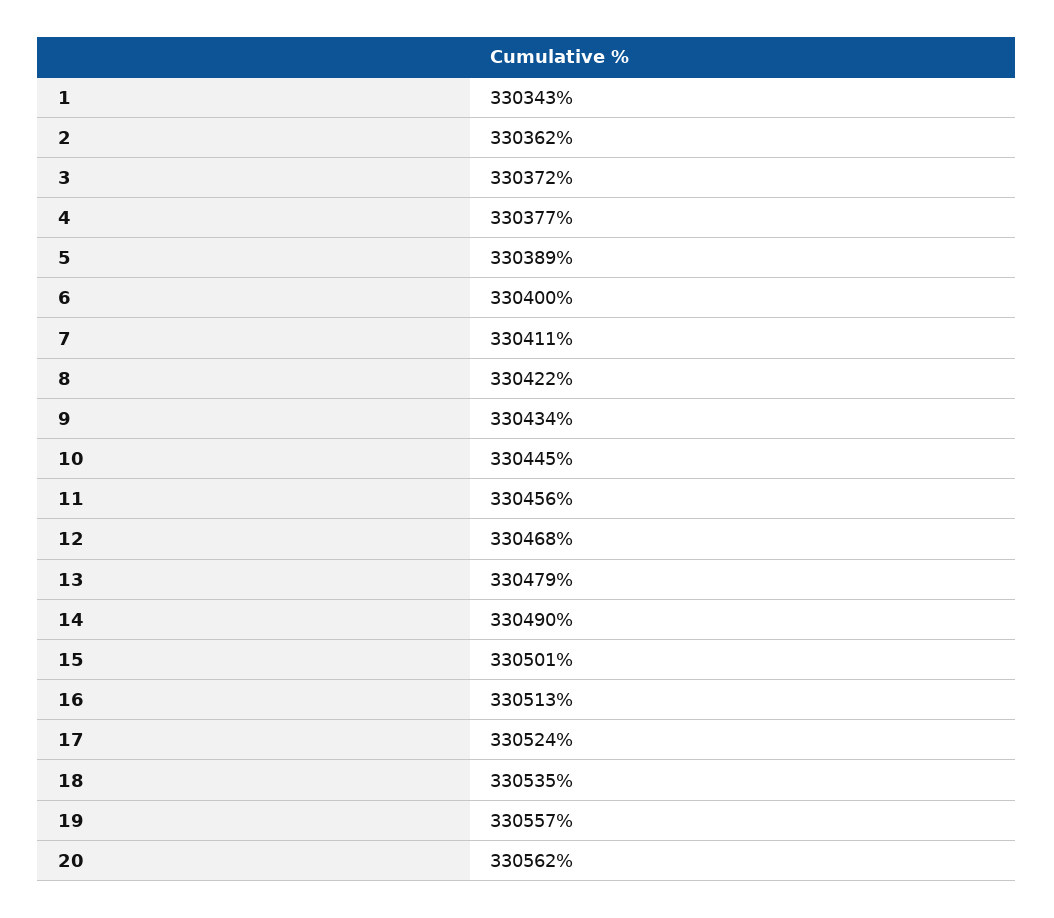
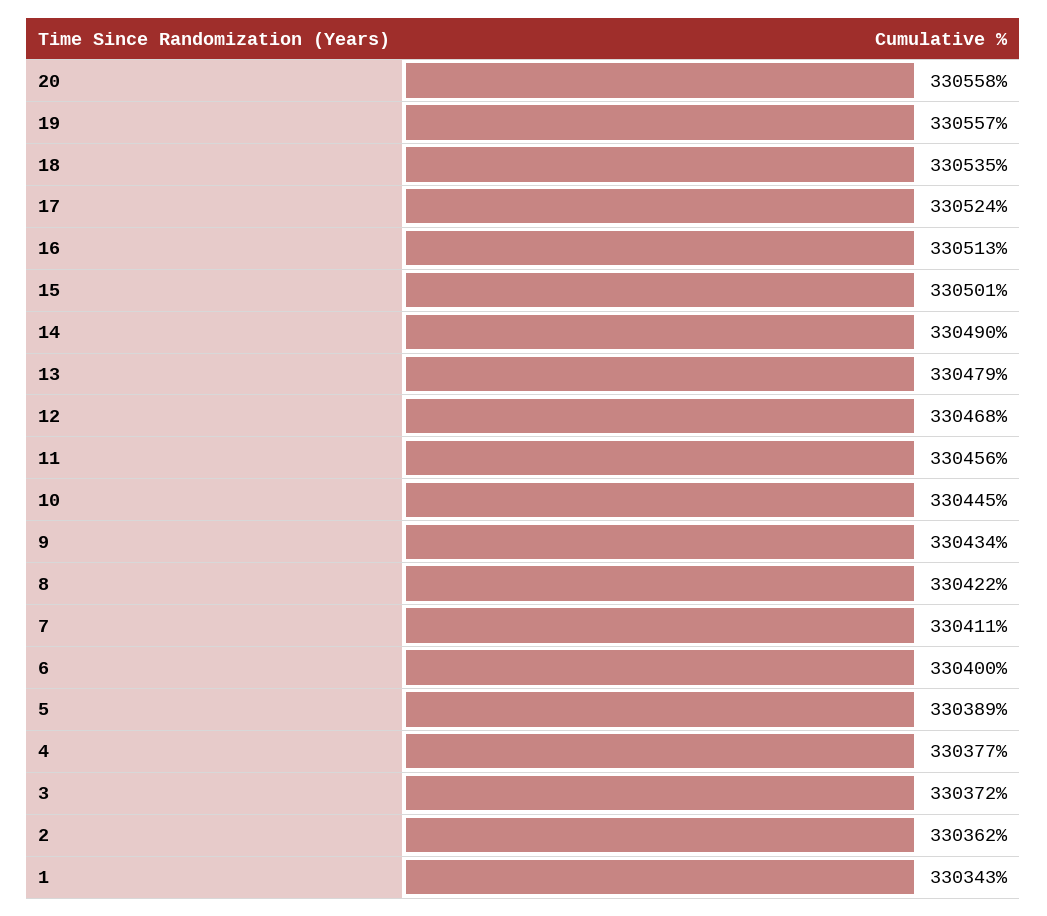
  {
    "1": 330343,
    "2": 330362,
    "3": 330372,
    "4": 330377,
    "5": 330389,
    "6": 330400,
    "7": 330411,
    "8": 330422,
    "9": 330434,
    "10": 330445,
    "11": 330456,
    "12": 330468,
    "13": 330479,
    "14": 330490,
    "15": 330501,
    "16": 330513,
    "17": 330524,
    "18": 330535,
    "19": 330557,
-   "20": 330562
+   "20": 330558
  }

